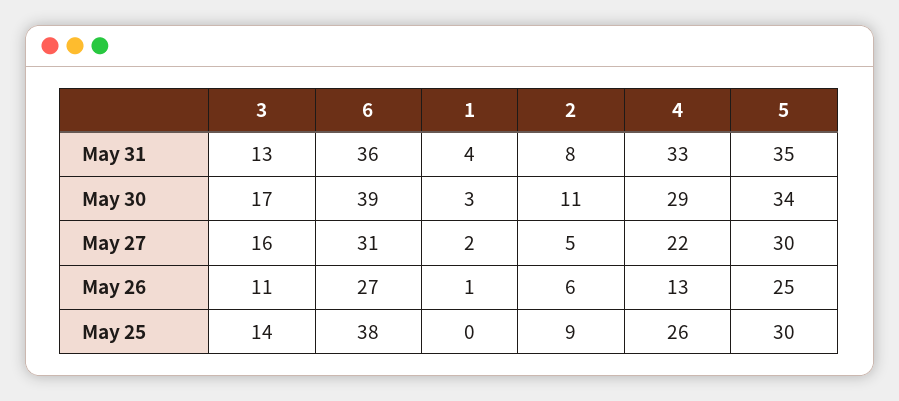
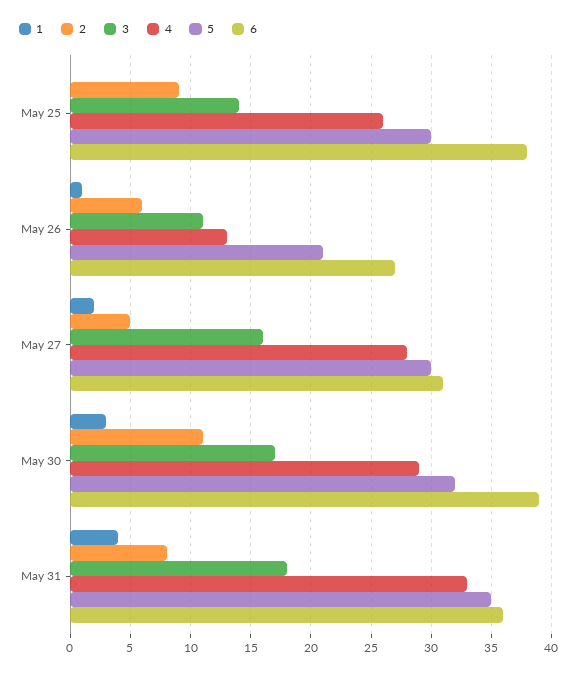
  {
    "3": {
-     "May 31": 13,
+     "May 31": 18,
      "May 30": 17,
      "May 27": 16,
      "May 26": 11,
      "May 25": 14
    },
    "6": {
      "May 31": 36,
      "May 30": 39,
      "May 27": 31,
      "May 26": 27,
      "May 25": 38
    },
    "1": {
      "May 31": 4,
      "May 30": 3,
      "May 27": 2,
      "May 26": 1,
      "May 25": 0
    },
    "2": {
      "May 31": 8,
      "May 30": 11,
      "May 27": 5,
      "May 26": 6,
      "May 25": 9
    },
    "4": {
      "May 31": 33,
      "May 30": 29,
-     "May 27": 22,
+     "May 27": 28,
      "May 26": 13,
      "May 25": 26
    },
    "5": {
      "May 31": 35,
-     "May 30": 34,
+     "May 30": 32,
      "May 27": 30,
-     "May 26": 25,
+     "May 26": 21,
      "May 25": 30
    }
  }

